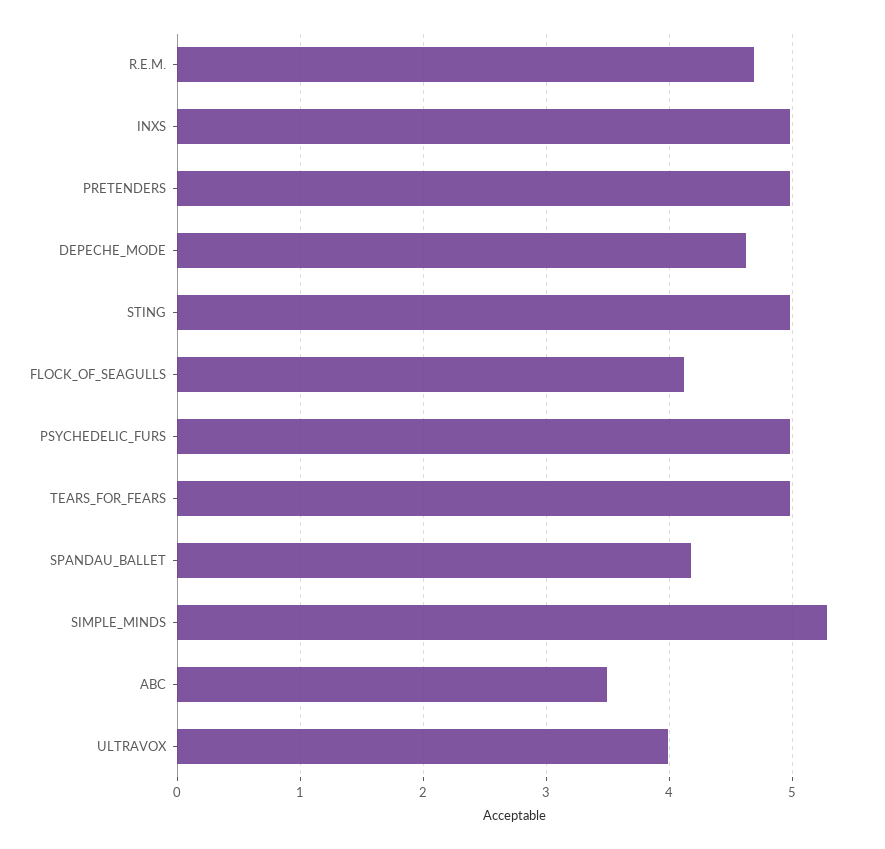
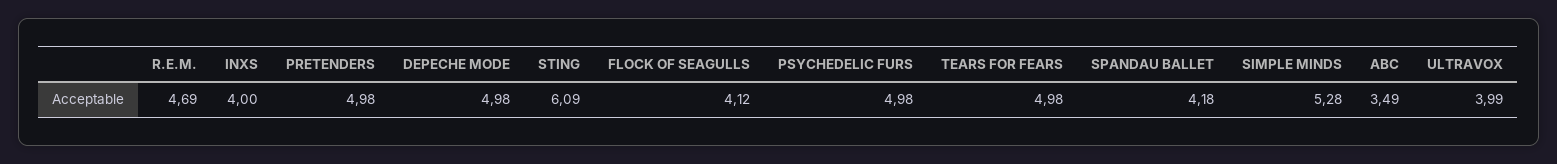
  {
    "R.E.M.": 4.69,
-   "INXS": 5,
+   "INXS": 4,
    "PRETENDERS": 4.98,
-   "DEPECHE_MODE": 4.6,
+   "DEPECHE_MODE": 4.98,
-   "STING": 5,
+   "STING": 6.09,
    "FLOCK_OF_SEAGULLS": 4.12,
    "PSYCHEDELIC_FURS": 4.98,
    "TEARS_FOR_FEARS": 4.98,
    "SPANDAU_BALLET": 4.18,
    "SIMPLE_MINDS": 5.28,
    "ABC": 3.49,
    "ULTRAVOX": 3.99
  }

